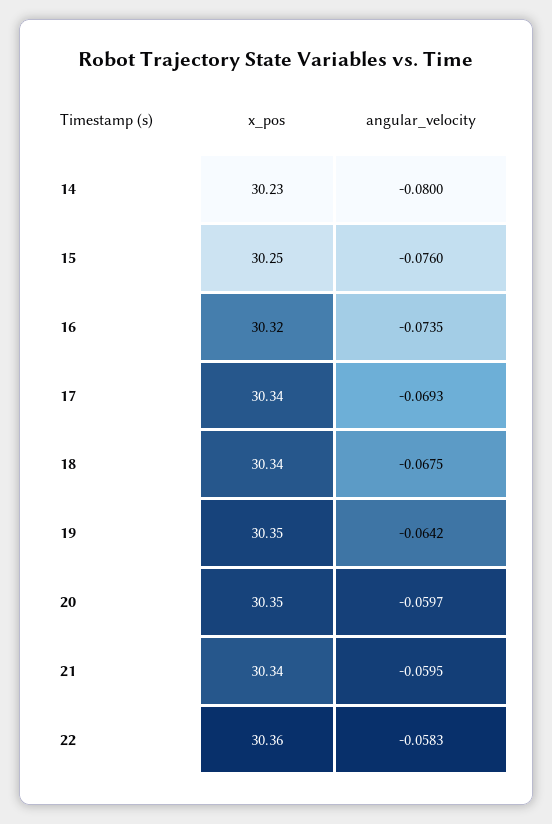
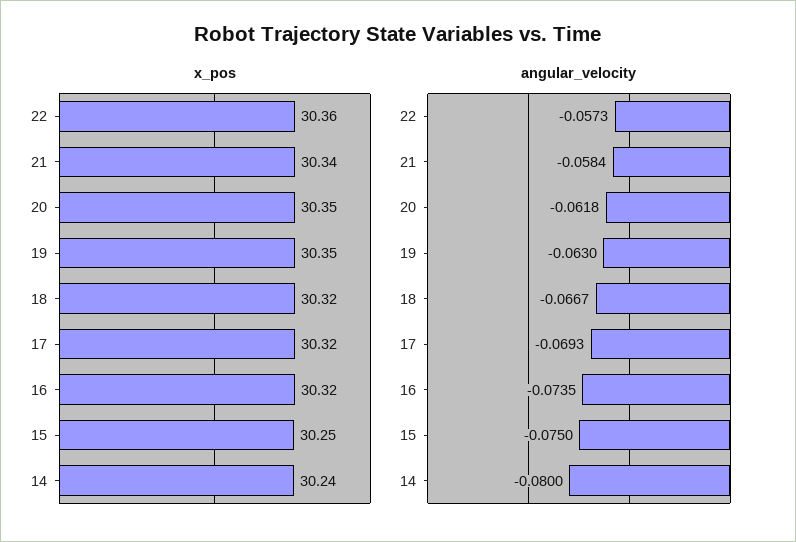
  {
    "x_pos": {
-     "14": 30.23,
+     "14": 30.24,
      "15": 30.25,
      "16": 30.32,
-     "17": 30.34,
+     "17": 30.32,
-     "18": 30.34,
+     "18": 30.32,
      "19": 30.35,
      "20": 30.35,
      "21": 30.34,
      "22": 30.36
    },
    "angular_velocity": {
      "14": -0.08,
-     "15": -0.076,
+     "15": -0.075,
      "16": -0.0735,
      "17": -0.0693,
-     "18": -0.0675,
+     "18": -0.0667,
-     "19": -0.0642,
+     "19": -0.063,
-     "20": -0.0597,
+     "20": -0.0618,
-     "21": -0.0595,
+     "21": -0.0584,
-     "22": -0.0583
+     "22": -0.0573
    }
  }

